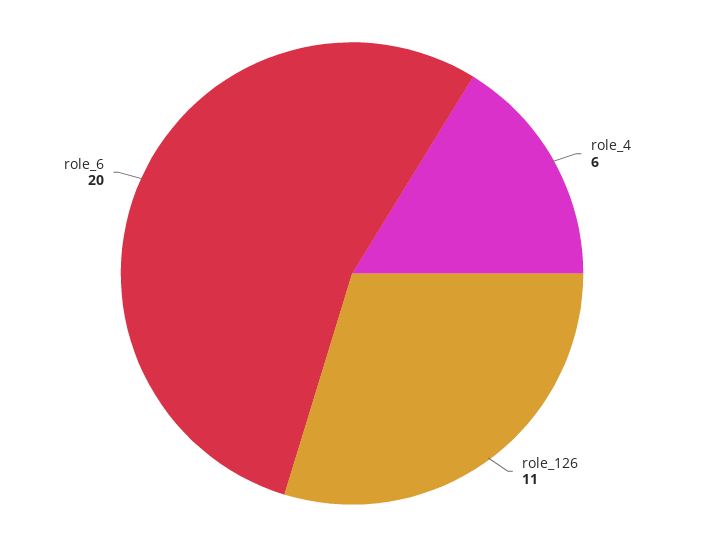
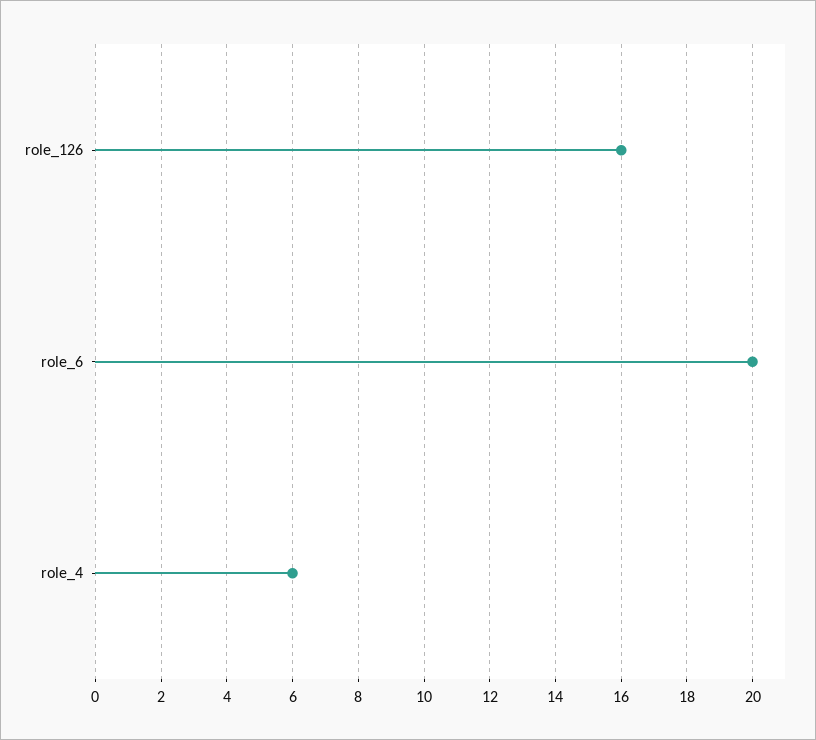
  {
    "role_4": 6,
-   "role_126": 11,
+   "role_126": 16,
    "role_6": 20
  }

